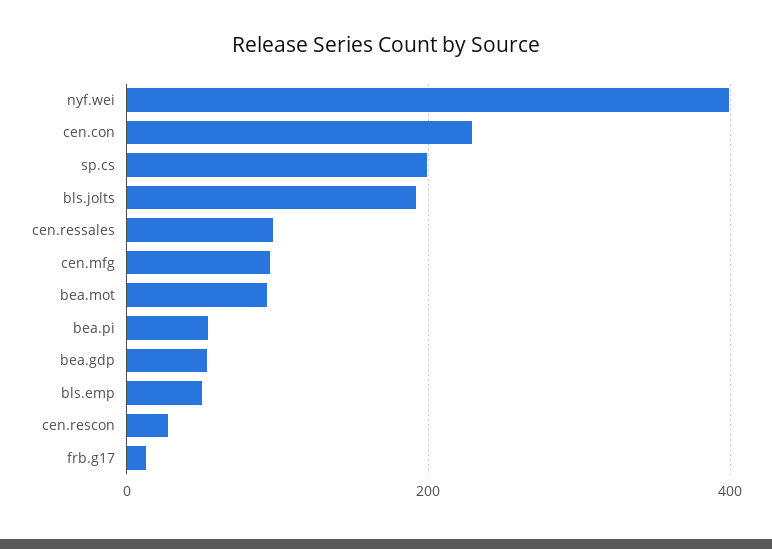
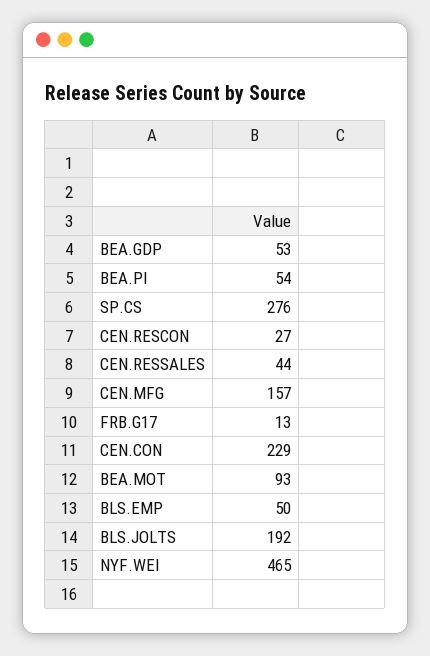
  {
-   "nyf.wei": 400,
+   "nyf.wei": 465,
    "cen.con": 229,
-   "sp.cs": 200,
+   "sp.cs": 276,
    "bls.jolts": 192,
-   "cen.ressales": 100,
+   "cen.ressales": 44,
-   "cen.mfg": 100,
+   "cen.mfg": 157,
    "bea.mot": 93,
    "bea.pi": 54,
    "bea.gdp": 53,
    "bls.emp": 50,
    "cen.rescon": 27,
    "frb.g17": 13
  }

